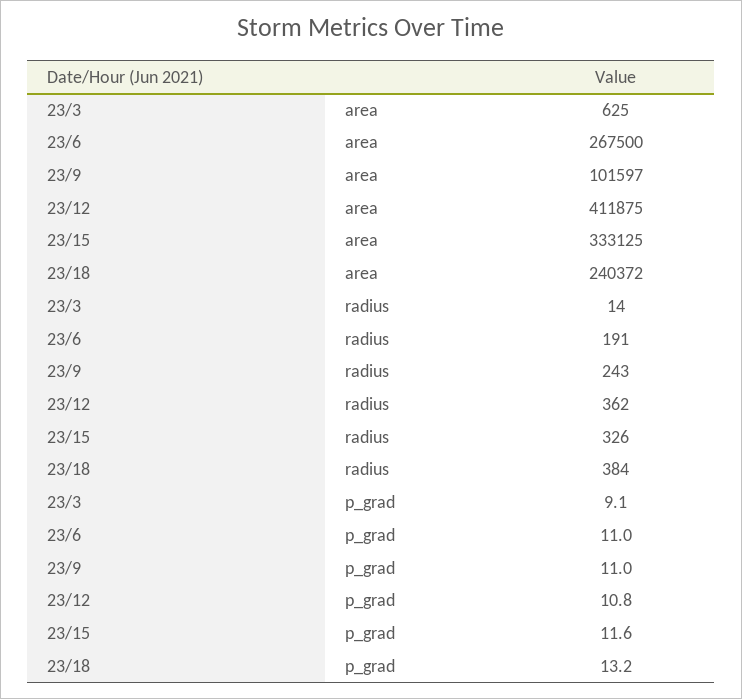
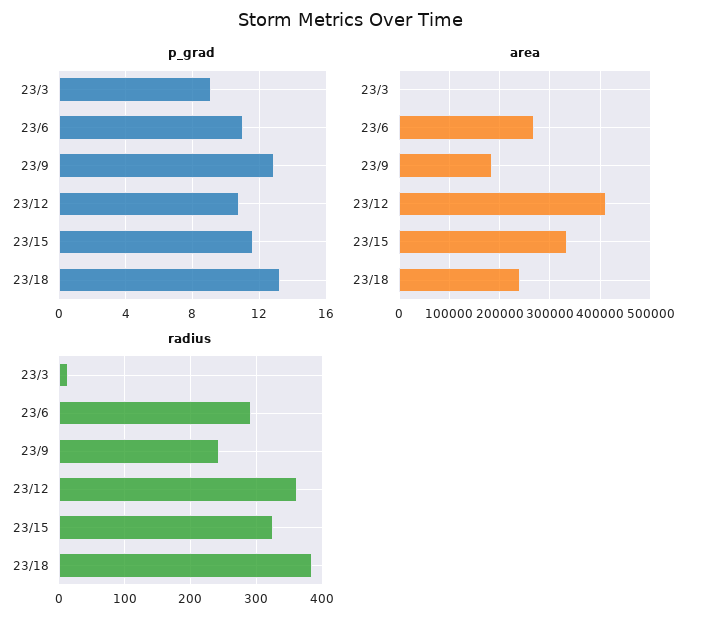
  {
    "area": {
      "23/3": 625,
      "23/6": 267500,
-     "23/9": 101597,
+     "23/9": 180000,
      "23/12": 411875,
      "23/15": 333125,
      "23/18": 240372
    },
    "radius": {
      "23/3": 14,
-     "23/6": 191,
+     "23/6": 290,
      "23/9": 243,
      "23/12": 362,
      "23/15": 326,
      "23/18": 384
    },
    "p_grad": {
      "23/3": 9.1,
      "23/6": 11,
-     "23/9": 11,
+     "23/9": 13,
      "23/12": 10.8,
      "23/15": 11.6,
      "23/18": 13.2
    }
  }

